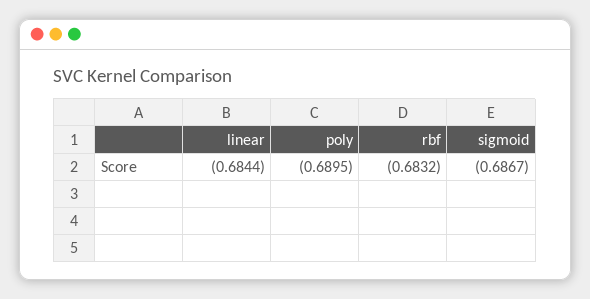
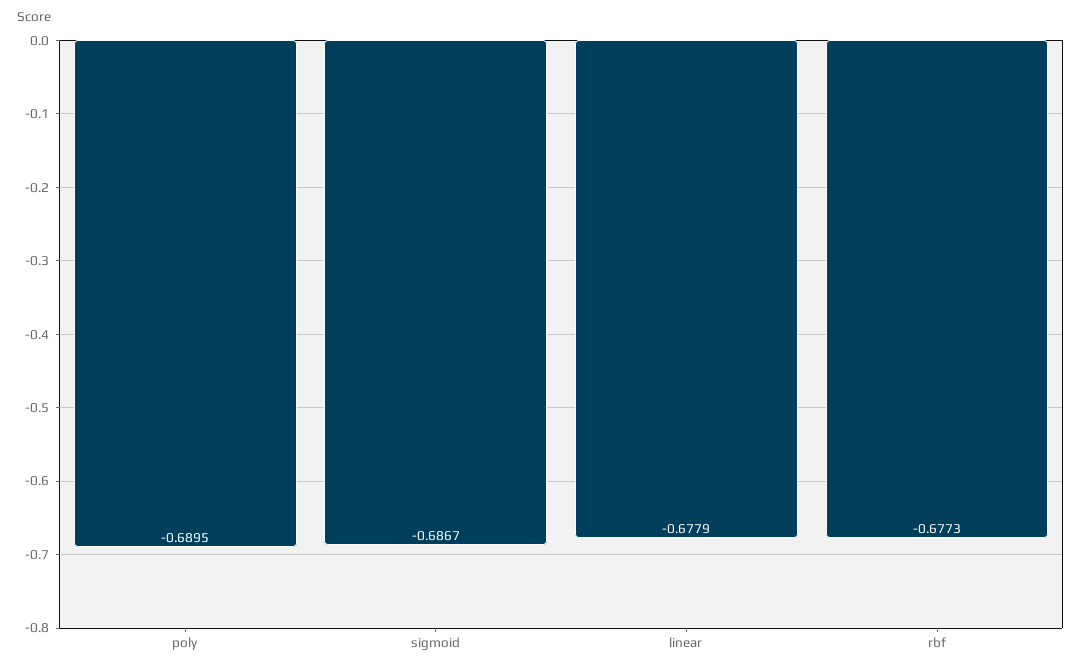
  {
-   "linear": -0.6844,
+   "linear": -0.6779,
    "poly": -0.6895,
-   "rbf": -0.6832,
+   "rbf": -0.6773,
    "sigmoid": -0.6867
  }

